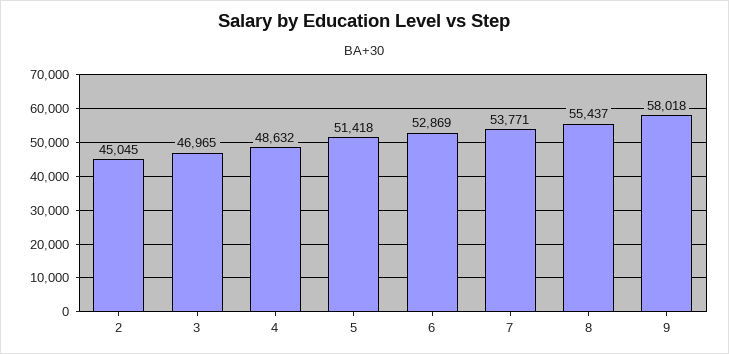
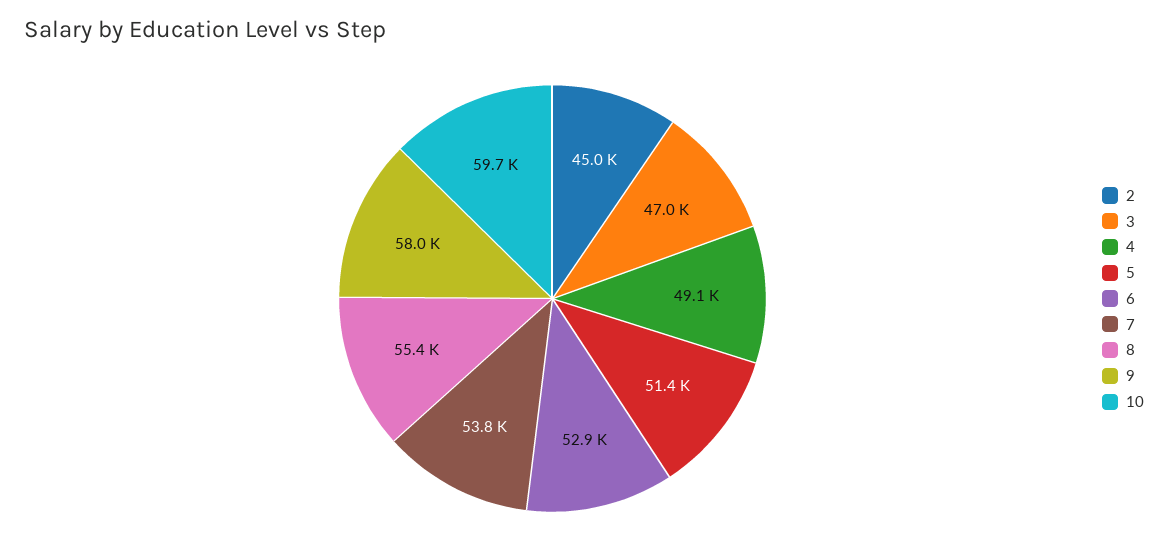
  {
    "2": 45045,
    "3": 46965,
-   "4": 48632,
+   "4": 49100,
    "5": 51418,
    "6": 52869,
    "7": 53771,
    "8": 55437,
-   "9": 58018
+   "9": 58018,
+   "10": 59700
  }

